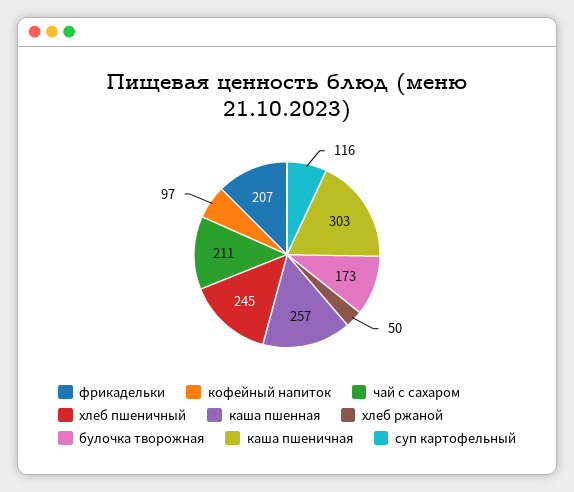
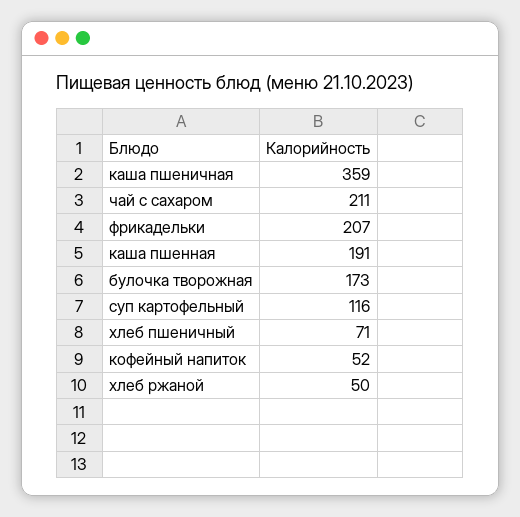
  {
    "фрикадельки": 207,
-   "кофейный напиток": 97,
+   "кофейный напиток": 52,
    "чай с сахаром": 211,
-   "хлеб пшеничный": 245,
+   "хлеб пшеничный": 71,
-   "каша пшенная": 257,
+   "каша пшенная": 191,
    "хлеб ржаной": 50,
    "булочка творожная": 173,
-   "каша пшеничная": 303,
+   "каша пшеничная": 359,
    "суп картофельный": 116
  }

